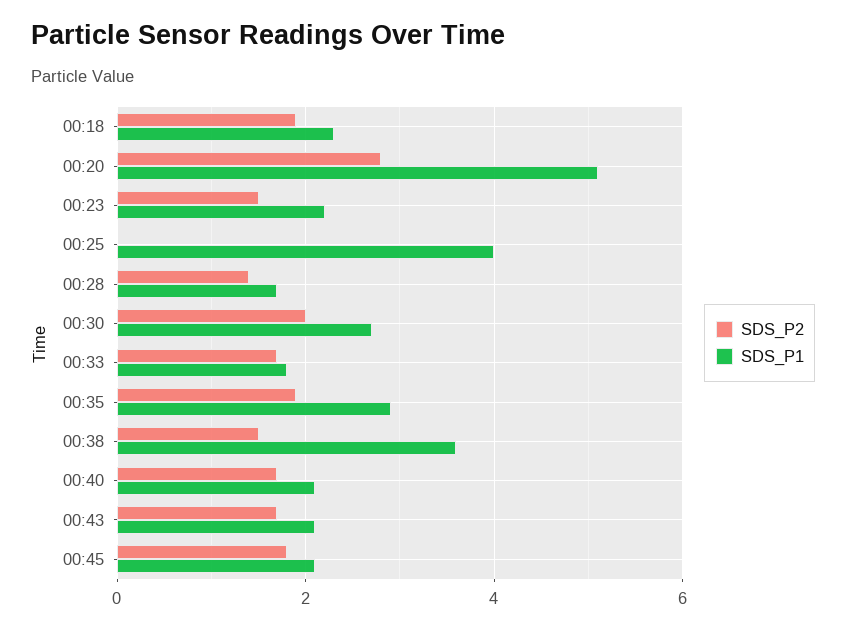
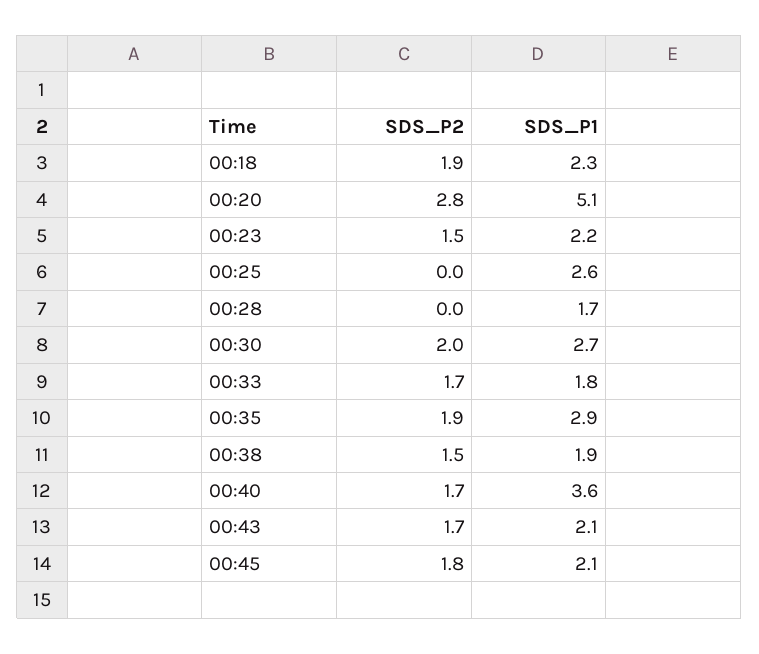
  {
    "SDS_P2": {
      "00:18": 1.9,
      "00:20": 2.8,
      "00:23": 1.5,
      "00:25": 0,
-     "00:28": 1.5,
+     "00:28": 0,
      "00:30": 2,
      "00:33": 1.7,
      "00:35": 1.9,
      "00:38": 1.5,
      "00:40": 1.7,
      "00:43": 1.7,
      "00:45": 1.8
    },
    "SDS_P1": {
      "00:18": 2.3,
      "00:20": 5.1,
      "00:23": 2.2,
-     "00:25": 4,
+     "00:25": 2.6,
      "00:28": 1.7,
      "00:30": 2.7,
      "00:33": 1.8,
      "00:35": 2.9,
-     "00:38": 3.5,
+     "00:38": 1.9,
-     "00:40": 2,
+     "00:40": 3.6,
      "00:43": 2.1,
      "00:45": 2.1
    }
  }

